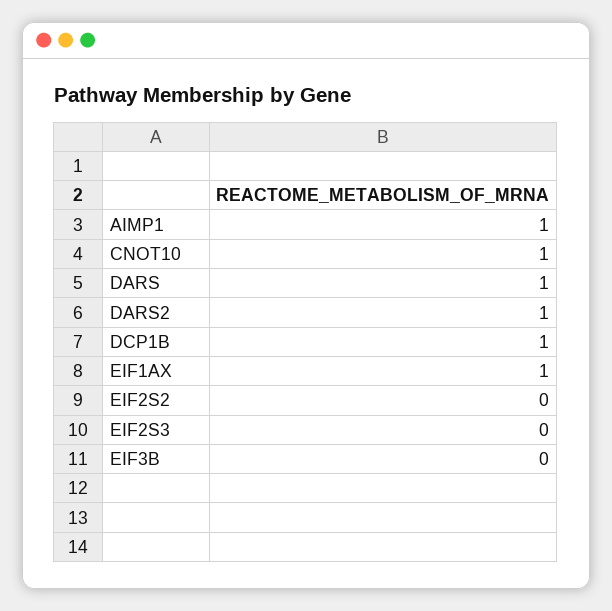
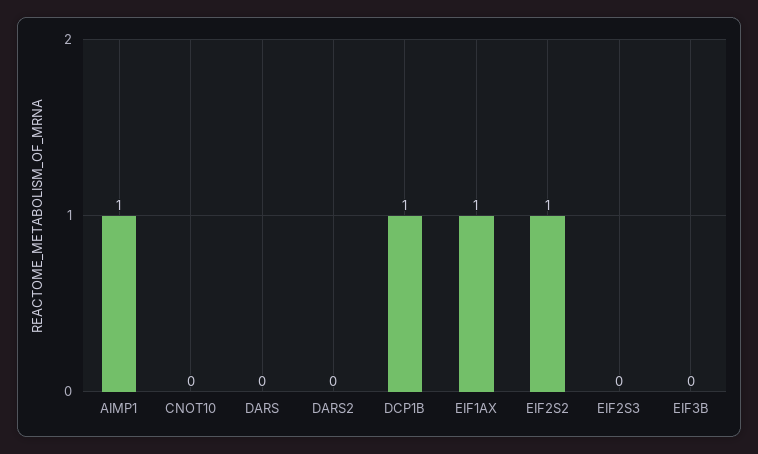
  {
    "AIMP1": 1,
-   "CNOT10": 1,
+   "CNOT10": 0,
-   "DARS": 1,
+   "DARS": 0,
-   "DARS2": 1,
+   "DARS2": 0,
    "DCP1B": 1,
    "EIF1AX": 1,
-   "EIF2S2": 0,
+   "EIF2S2": 1,
    "EIF2S3": 0,
    "EIF3B": 0
  }

